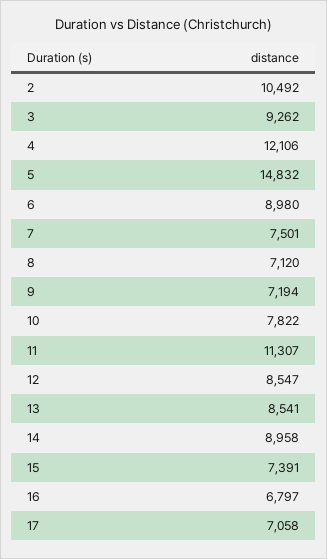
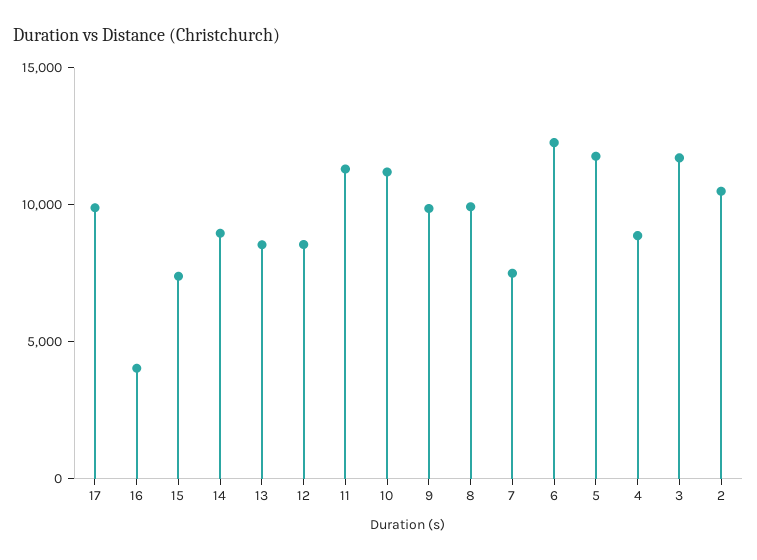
  {
    "2": 10492,
-   "3": 9262,
+   "3": 12000,
-   "4": 12106,
+   "4": 9000,
-   "5": 14832,
+   "5": 12000,
-   "6": 8980,
+   "6": 12000,
    "7": 7501,
-   "8": 7120,
+   "8": 10000,
-   "9": 7194,
+   "9": 10000,
-   "10": 7822,
+   "10": 11000,
    "11": 11307,
    "12": 8547,
    "13": 8541,
    "14": 8958,
    "15": 7391,
-   "16": 6797,
+   "16": 4000,
-   "17": 7058
+   "17": 10000
  }

